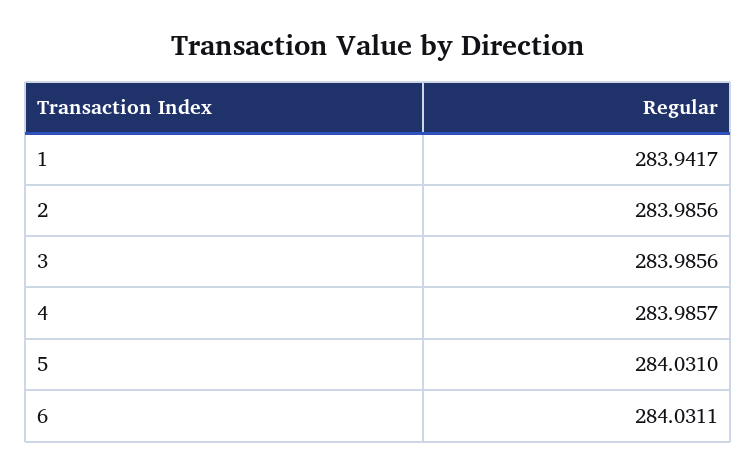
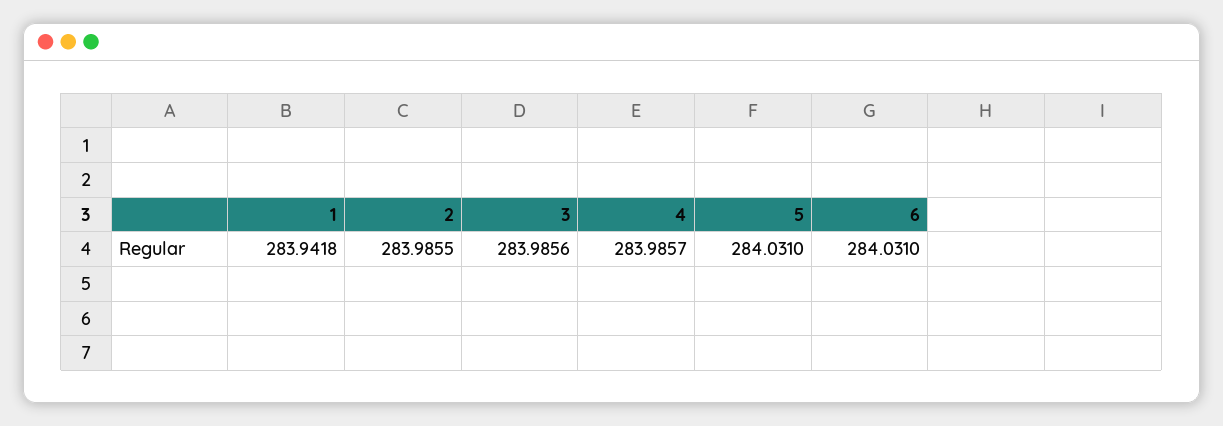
  {
-   "1": 283.9417,
+   "1": 283.9418,
-   "2": 283.9856,
+   "2": 283.9855,
    "3": 283.9856,
    "4": 283.9857,
    "5": 284.031,
-   "6": 284.0311
+   "6": 284.031
  }

